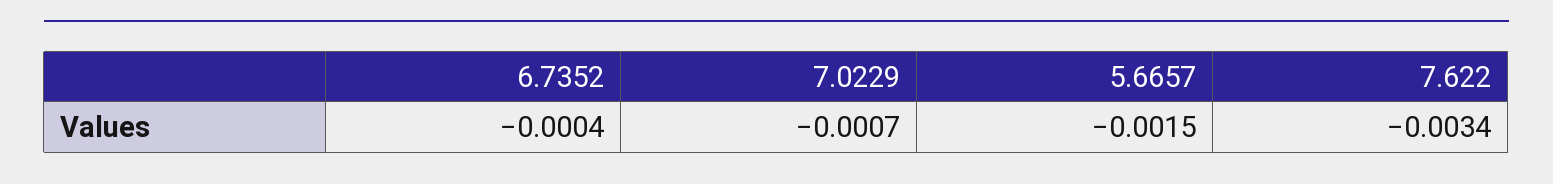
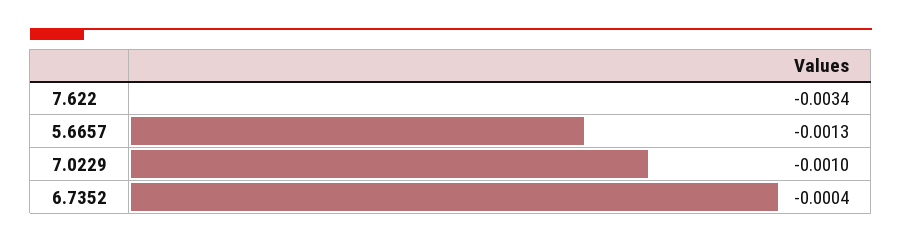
  {
    "6.7352": -0.0004,
-   "7.0229": -0.0007,
+   "7.0229": -0.001,
-   "5.6657": -0.0015,
+   "5.6657": -0.0013,
    "7.622": -0.0034
  }

